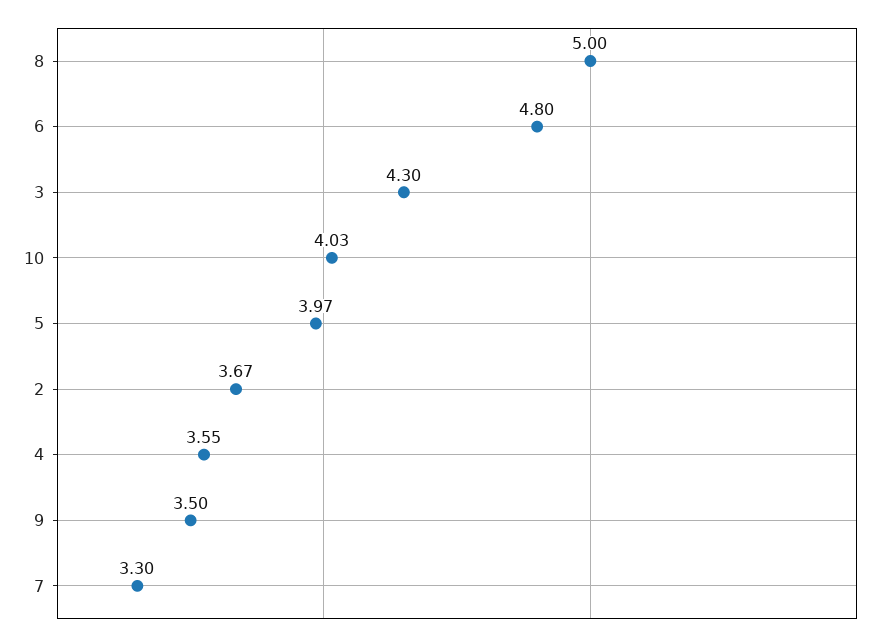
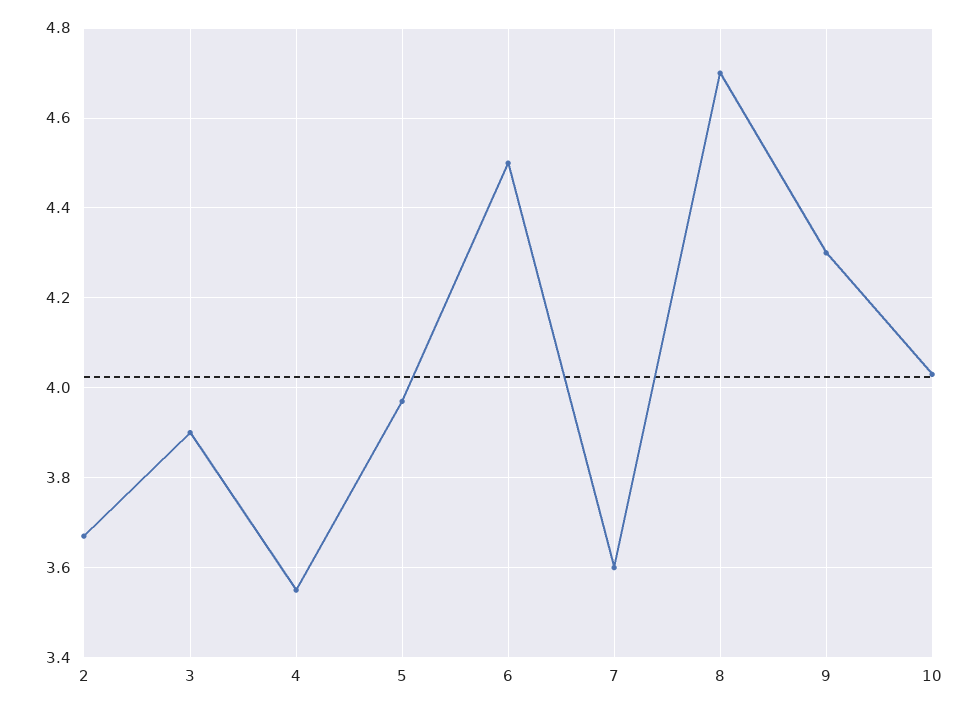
  {
-   "8": 5,
+   "8": 4.7,
-   "6": 4.8,
+   "6": 4.5,
-   "3": 4.3,
+   "3": 3.9,
    "10": 4.03,
    "5": 3.97,
    "2": 3.67,
    "4": 3.55,
-   "9": 3.5,
+   "9": 4.3,
-   "7": 3.3
+   "7": 3.6
  }

